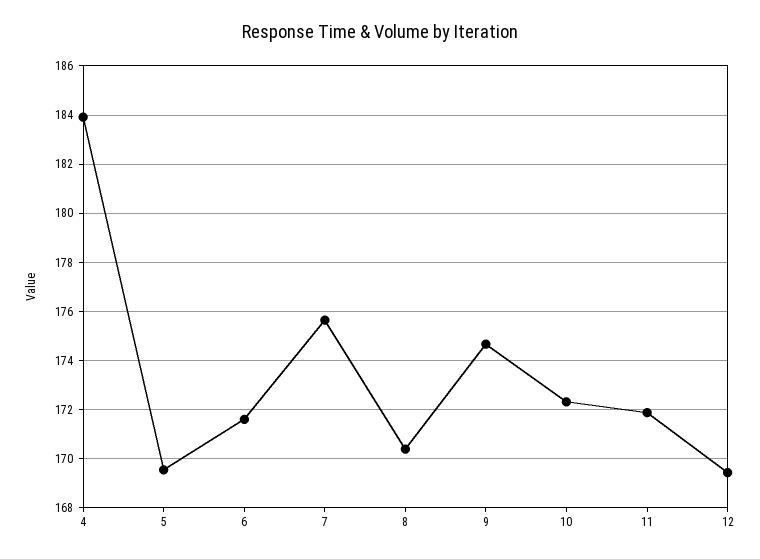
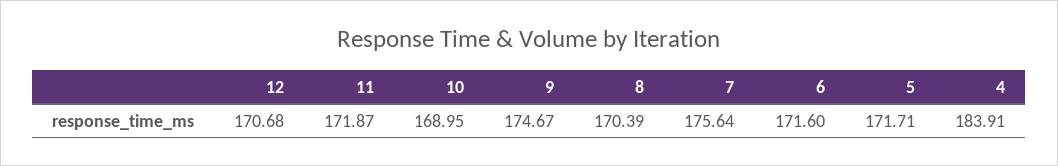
  {
    "4": 183.91,
-   "5": 169.5,
+   "5": 171.71,
    "6": 171.6,
    "7": 175.64,
    "8": 170.39,
    "9": 174.67,
-   "10": 172.25,
+   "10": 168.95,
    "11": 171.87,
-   "12": 169.5
+   "12": 170.68
  }

